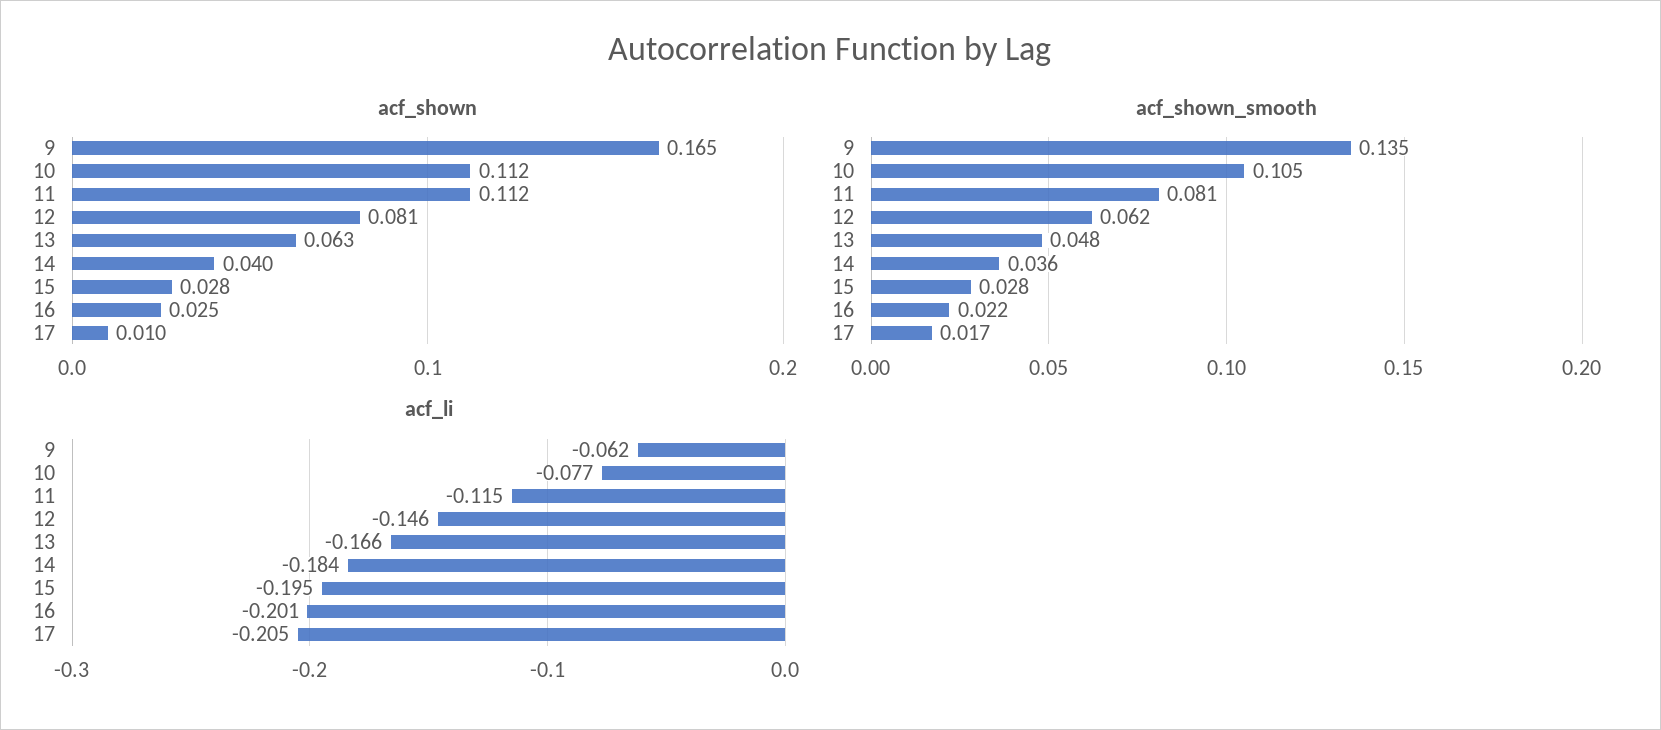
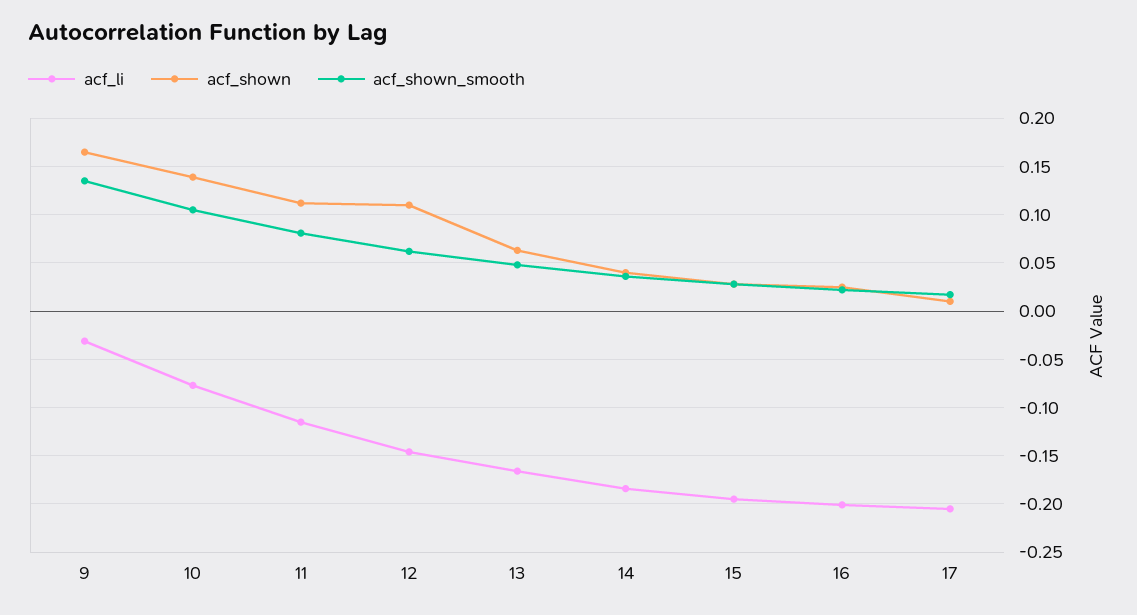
  {
    "acf_shown": {
      "9": 0.165,
-     "10": 0.112,
+     "10": 0.14,
      "11": 0.112,
-     "12": 0.081,
+     "12": 0.11,
      "13": 0.063,
      "14": 0.04,
      "15": 0.028,
      "16": 0.025,
      "17": 0.01
    },
    "acf_shown_smooth": {
      "9": 0.135,
      "10": 0.105,
      "11": 0.081,
      "12": 0.062,
      "13": 0.048,
      "14": 0.036,
      "15": 0.028,
      "16": 0.022,
      "17": 0.017
    },
    "acf_li": {
-     "9": -0.062,
+     "9": -0.03,
      "10": -0.077,
      "11": -0.115,
      "12": -0.146,
      "13": -0.166,
      "14": -0.184,
      "15": -0.195,
      "16": -0.201,
      "17": -0.205
    }
  }

